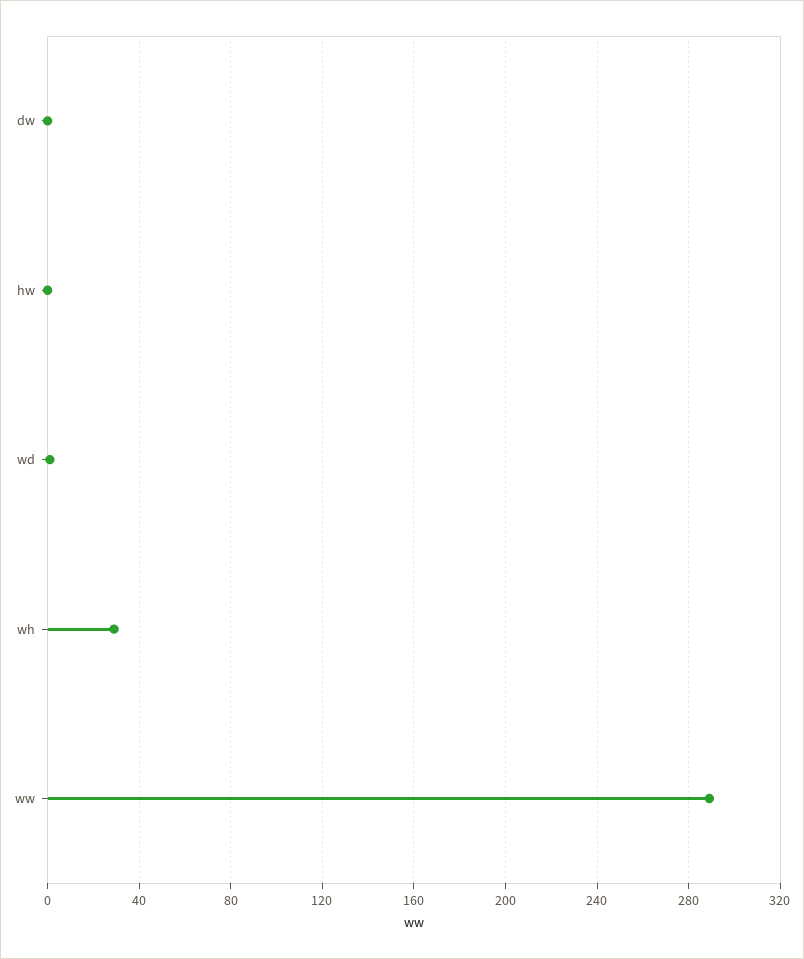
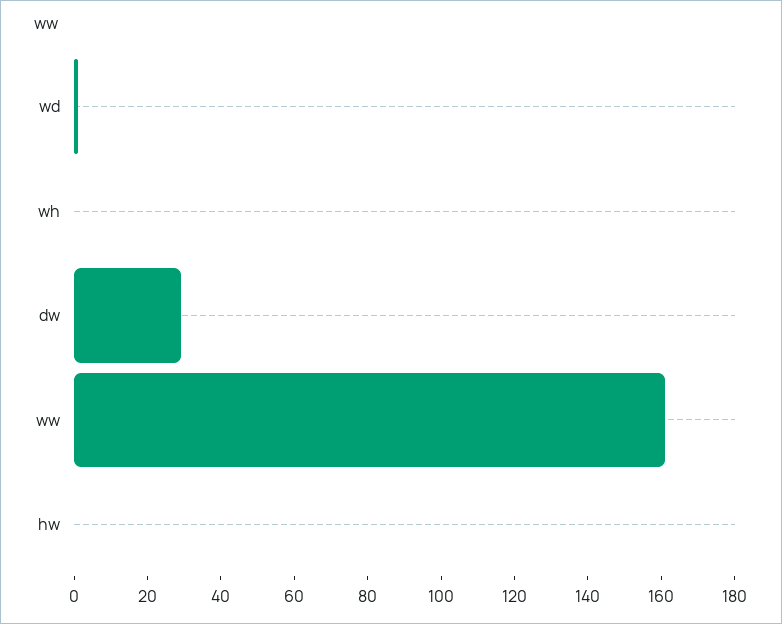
  {
-   "dw": 0,
+   "dw": 30,
    "hw": 0,
    "wd": 0,
-   "wh": 30,
+   "wh": 0,
-   "ww": 290
+   "ww": 160
  }

